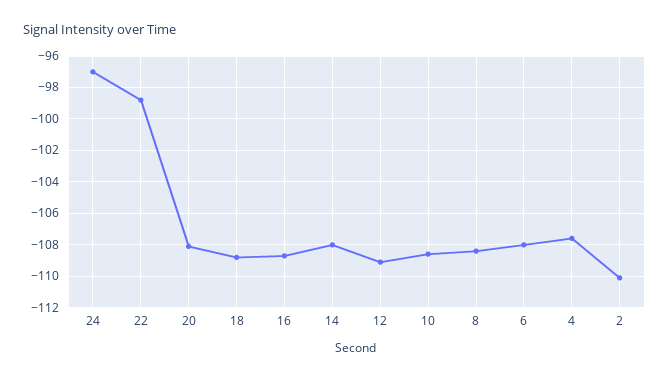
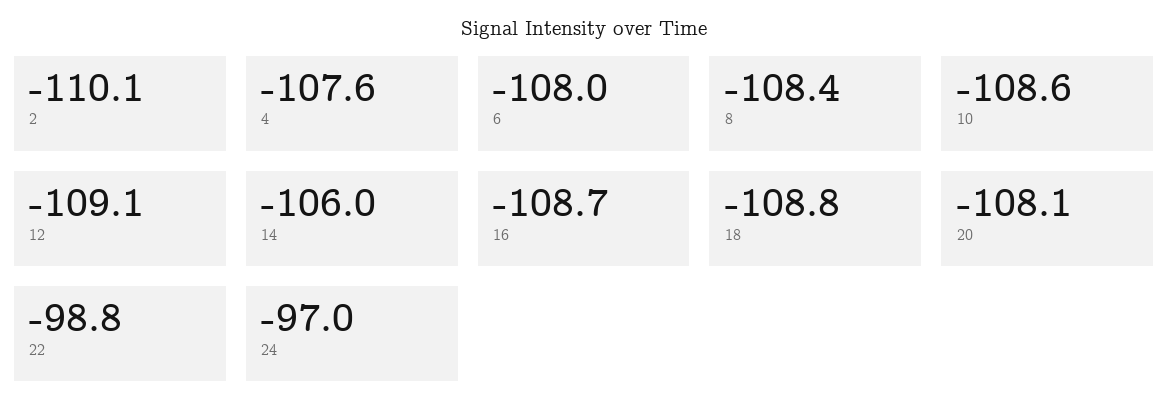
  {
    "24": -97,
    "22": -98.8,
    "20": -108.1,
    "18": -108.8,
    "16": -108.7,
-   "14": -108,
+   "14": -106,
    "12": -109.1,
    "10": -108.6,
    "8": -108.4,
    "6": -108,
    "4": -107.6,
    "2": -110.1
  }

